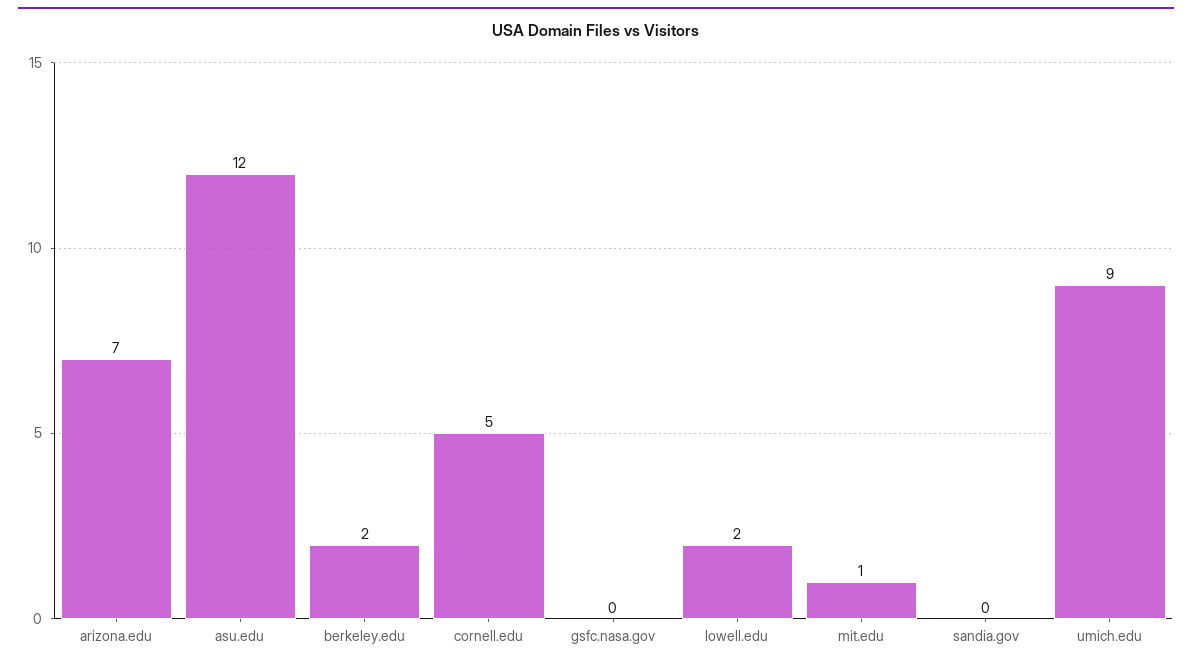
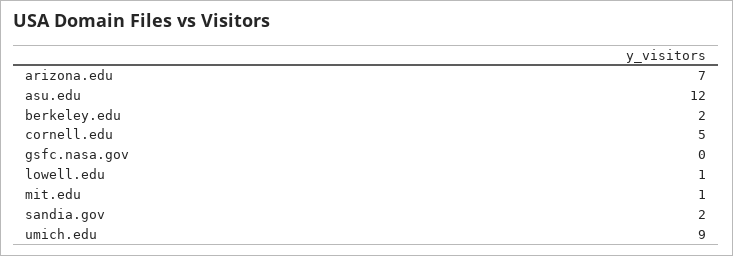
  {
    "arizona.edu": 7,
    "asu.edu": 12,
    "berkeley.edu": 2,
    "cornell.edu": 5,
    "gsfc.nasa.gov": 0,
-   "lowell.edu": 2,
+   "lowell.edu": 1,
    "mit.edu": 1,
-   "sandia.gov": 0,
+   "sandia.gov": 2,
    "umich.edu": 9
  }

